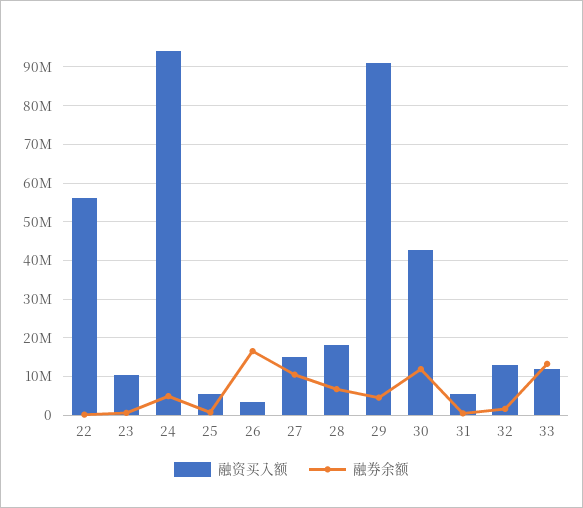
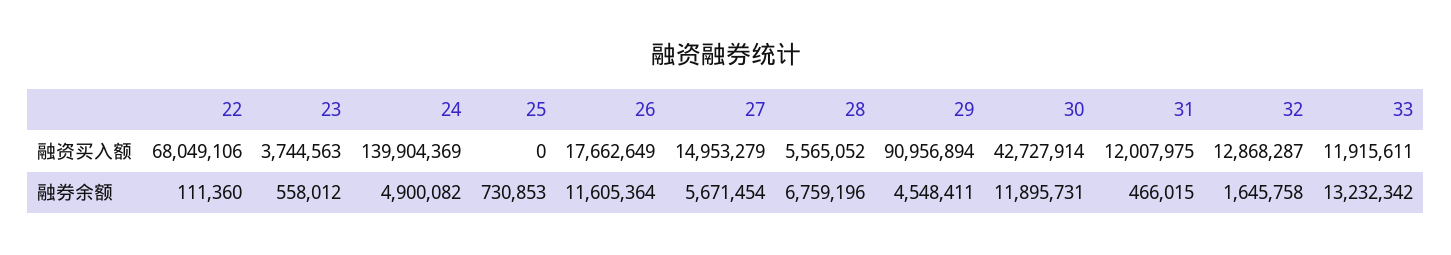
  {
    "融资买入额": {
-     "22": 56000000,
+     "22": 68049106,
-     "23": 10000000,
+     "23": 3744563,
-     "24": 94000000,
+     "24": 139904369,
-     "25": 6000000,
+     "25": 0,
-     "26": 4000000,
+     "26": 17662649,
      "27": 14953279,
-     "28": 18000000,
+     "28": 5565052,
      "29": 90956894,
      "30": 42727914,
-     "31": 6000000,
+     "31": 12007975,
      "32": 12868287,
      "33": 11915611
    },
    "融券余额": {
      "22": 111360,
      "23": 558012,
      "24": 4900082,
      "25": 730853,
-     "26": 16000000,
+     "26": 11605364,
-     "27": 10000000,
+     "27": 5671454,
      "28": 6759196,
      "29": 4548411,
      "30": 11895731,
      "31": 466015,
      "32": 1645758,
      "33": 13232342
    }
  }

